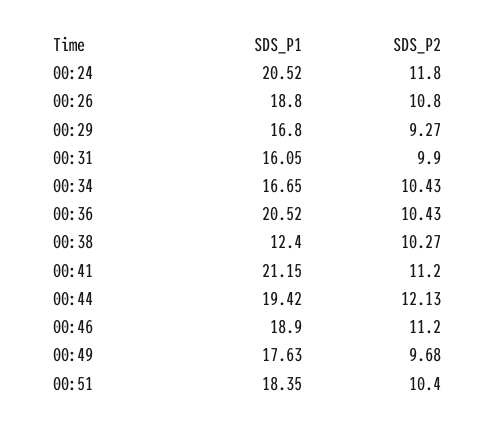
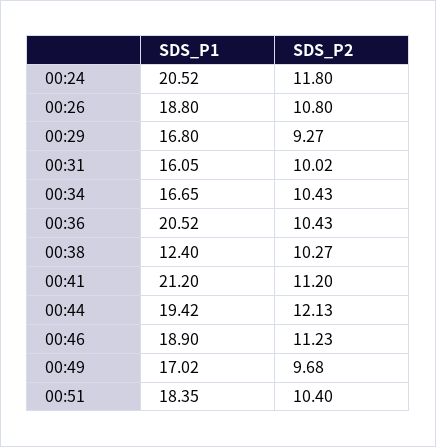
  {
    "SDS_P1": {
      "00:24": 20.52,
      "00:26": 18.8,
      "00:29": 16.8,
      "00:31": 16.05,
      "00:34": 16.65,
      "00:36": 20.52,
      "00:38": 12.4,
-     "00:41": 21.15,
+     "00:41": 21.2,
      "00:44": 19.42,
      "00:46": 18.9,
-     "00:49": 17.63,
+     "00:49": 17.02,
      "00:51": 18.35
    },
    "SDS_P2": {
      "00:24": 11.8,
      "00:26": 10.8,
      "00:29": 9.27,
-     "00:31": 9.9,
+     "00:31": 10.02,
      "00:34": 10.43,
      "00:36": 10.43,
      "00:38": 10.27,
      "00:41": 11.2,
      "00:44": 12.13,
-     "00:46": 11.2,
+     "00:46": 11.23,
      "00:49": 9.68,
      "00:51": 10.4
    }
  }

